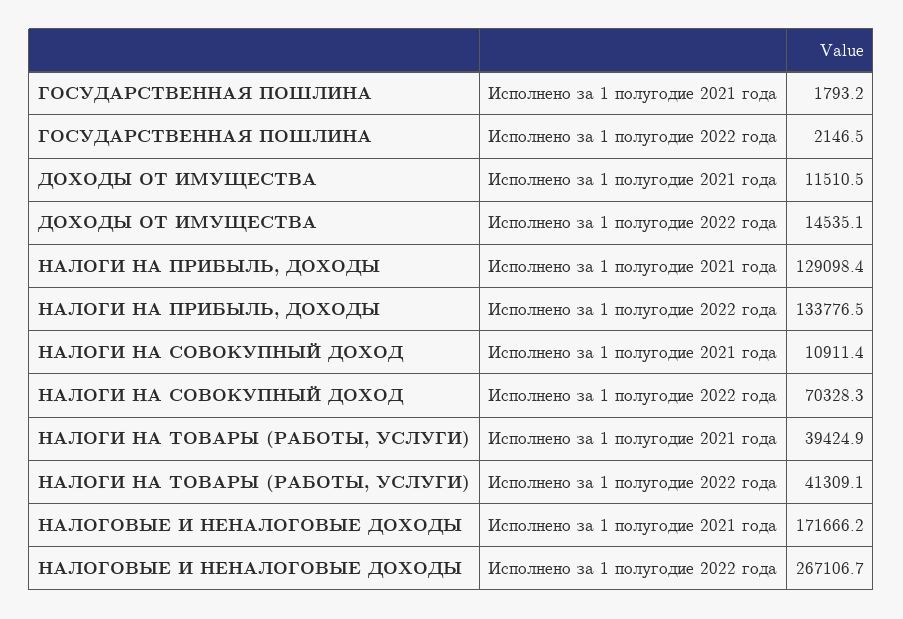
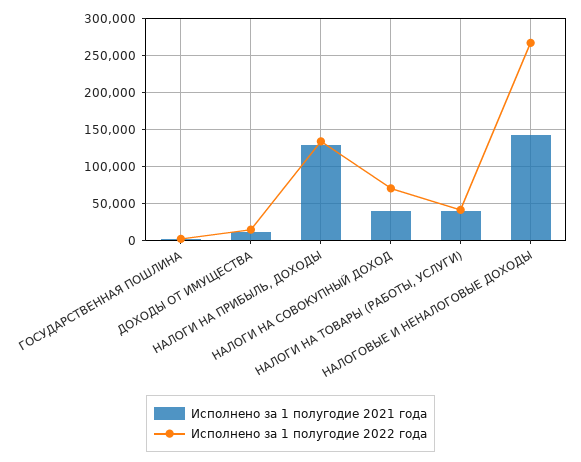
  {
    "Исполнено за 1 полугодие 2021 года": {
      "ГОСУДАРСТВЕННАЯ ПОШЛИНА": 1793.2,
      "ДОХОДЫ ОТ ИМУЩЕСТВА": 11510.5,
      "НАЛОГИ НА ПРИБЫЛЬ, ДОХОДЫ": 129098.4,
-     "НАЛОГИ НА СОВОКУПНЫЙ ДОХОД": 10911.4,
+     "НАЛОГИ НА СОВОКУПНЫЙ ДОХОД": 40000,
      "НАЛОГИ НА ТОВАРЫ (РАБОТЫ, УСЛУГИ)": 39424.9,
-     "НАЛОГОВЫЕ И НЕНАЛОГОВЫЕ ДОХОДЫ": 171666.2
+     "НАЛОГОВЫЕ И НЕНАЛОГОВЫЕ ДОХОДЫ": 140000
    },
    "Исполнено за 1 полугодие 2022 года": {
      "ГОСУДАРСТВЕННАЯ ПОШЛИНА": 2146.5,
      "ДОХОДЫ ОТ ИМУЩЕСТВА": 14535.1,
      "НАЛОГИ НА ПРИБЫЛЬ, ДОХОДЫ": 133776.5,
      "НАЛОГИ НА СОВОКУПНЫЙ ДОХОД": 70328.3,
      "НАЛОГИ НА ТОВАРЫ (РАБОТЫ, УСЛУГИ)": 41309.1,
      "НАЛОГОВЫЕ И НЕНАЛОГОВЫЕ ДОХОДЫ": 267106.7
    }
  }

